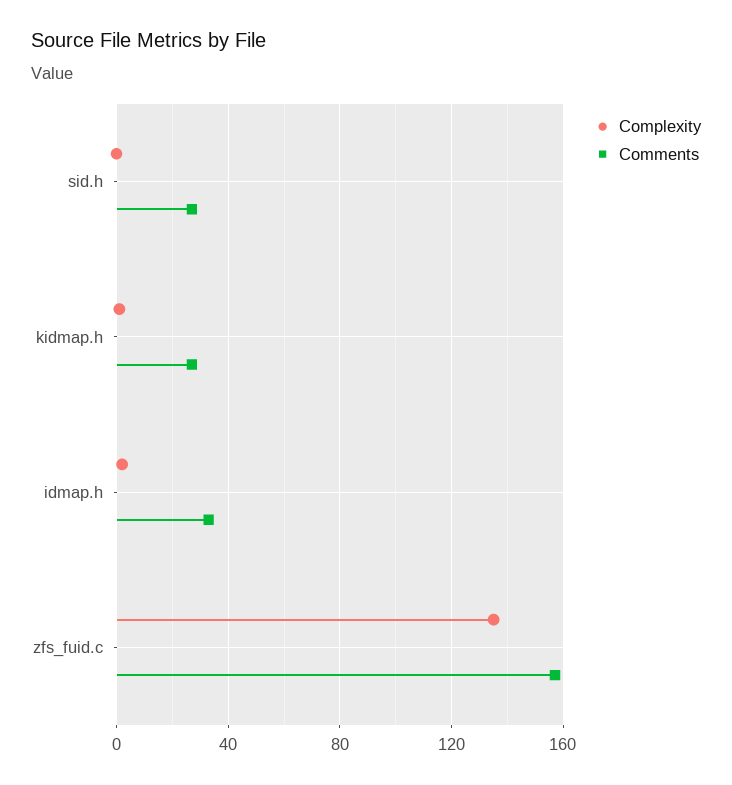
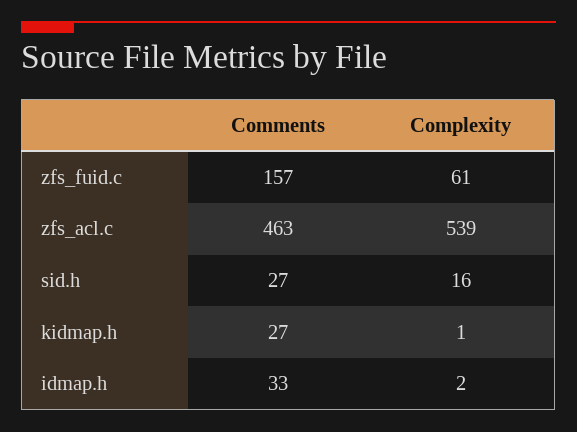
  {
    "Complexity": {
-     "sid.h": 0,
+     "sid.h": 16,
      "kidmap.h": 1,
      "idmap.h": 2,
-     "zfs_fuid.c": 135
+     "zfs_fuid.c": 61,
+     "zfs_acl.c": 539
    },
    "Comments": {
      "sid.h": 27,
      "kidmap.h": 27,
      "idmap.h": 33,
-     "zfs_fuid.c": 157
+     "zfs_fuid.c": 157,
+     "zfs_acl.c": 463
    }
  }

